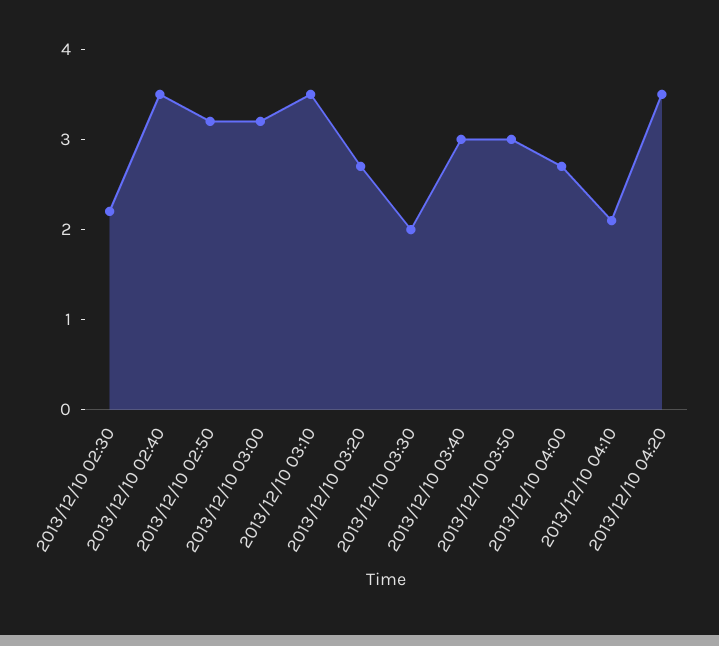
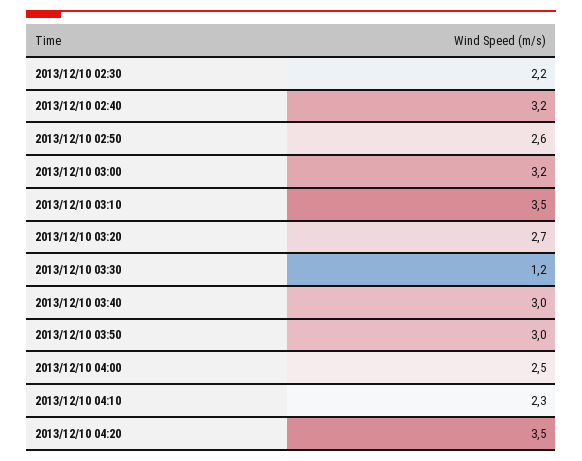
  {
    "2013/12/10 02:30": 2.2,
-   "2013/12/10 02:40": 3.5,
+   "2013/12/10 02:40": 3.2,
-   "2013/12/10 02:50": 3.2,
+   "2013/12/10 02:50": 2.6,
    "2013/12/10 03:00": 3.2,
    "2013/12/10 03:10": 3.5,
    "2013/12/10 03:20": 2.7,
-   "2013/12/10 03:30": 2,
+   "2013/12/10 03:30": 1.2,
    "2013/12/10 03:40": 3,
    "2013/12/10 03:50": 3,
-   "2013/12/10 04:00": 2.7,
+   "2013/12/10 04:00": 2.5,
-   "2013/12/10 04:10": 2.1,
+   "2013/12/10 04:10": 2.3,
    "2013/12/10 04:20": 3.5
  }

